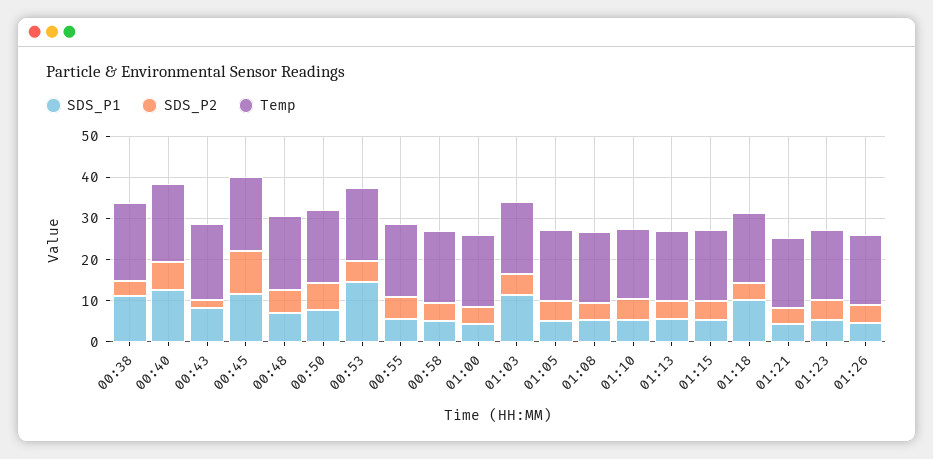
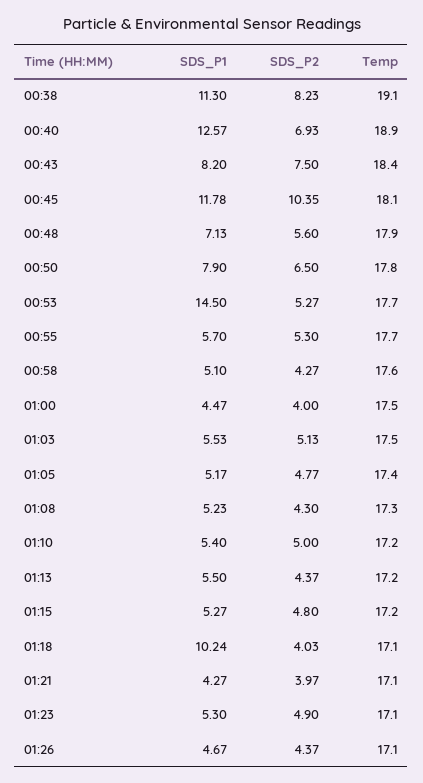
  {
    "SDS_P1": {
      "00:38": 11.3,
      "00:40": 12.57,
      "00:43": 8.2,
      "00:45": 11.78,
      "00:48": 7.13,
      "00:50": 7.9,
      "00:53": 14.5,
      "00:55": 5.7,
      "00:58": 5.1,
      "01:00": 4.47,
-     "01:03": 12,
+     "01:03": 5.53,
      "01:05": 5.17,
      "01:08": 5.23,
      "01:10": 5.4,
      "01:13": 5.5,
      "01:15": 5.27,
      "01:18": 10.24,
      "01:21": 4.27,
      "01:23": 5.3,
      "01:26": 4.67
    },
    "SDS_P2": {
-     "00:38": 4,
+     "00:38": 8.23,
      "00:40": 6.93,
-     "00:43": 2,
+     "00:43": 7.5,
      "00:45": 10.35,
      "00:48": 5.6,
      "00:50": 6.5,
      "00:53": 5.27,
      "00:55": 5.3,
      "00:58": 4.27,
      "01:00": 4,
      "01:03": 5.13,
      "01:05": 4.77,
      "01:08": 4.3,
      "01:10": 5,
      "01:13": 4.37,
      "01:15": 4.8,
      "01:18": 4.03,
      "01:21": 3.97,
      "01:23": 4.9,
      "01:26": 4.37
    },
    "Temp": {
      "00:38": 19.1,
      "00:40": 18.9,
      "00:43": 18.4,
      "00:45": 18.1,
      "00:48": 17.9,
      "00:50": 17.8,
      "00:53": 17.7,
      "00:55": 17.7,
      "00:58": 17.6,
      "01:00": 17.5,
      "01:03": 17.5,
      "01:05": 17.4,
      "01:08": 17.3,
      "01:10": 17.2,
      "01:13": 17.2,
      "01:15": 17.2,
      "01:18": 17.1,
      "01:21": 17.1,
      "01:23": 17.1,
      "01:26": 17.1
    }
  }

